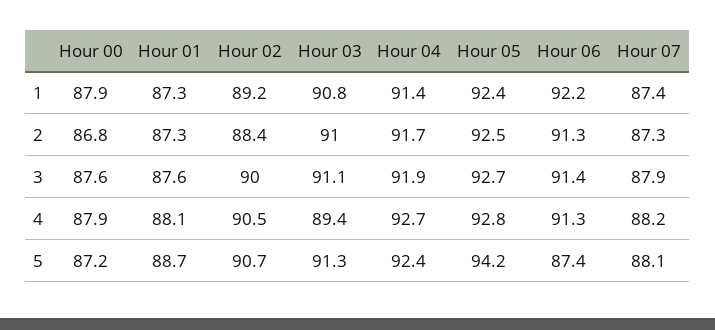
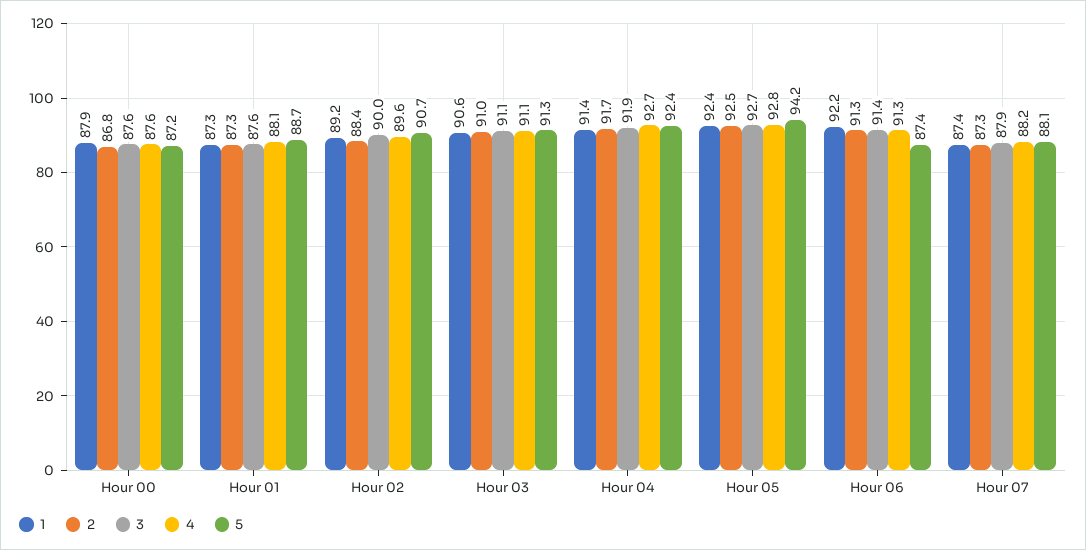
  {
    "1": {
      "Hour 00": 87.9,
      "Hour 01": 87.3,
      "Hour 02": 89.2,
-     "Hour 03": 90.8,
+     "Hour 03": 90.6,
      "Hour 04": 91.4,
      "Hour 05": 92.4,
      "Hour 06": 92.2,
      "Hour 07": 87.4
    },
    "2": {
      "Hour 00": 86.8,
      "Hour 01": 87.3,
      "Hour 02": 88.4,
      "Hour 03": 91,
      "Hour 04": 91.7,
      "Hour 05": 92.5,
      "Hour 06": 91.3,
      "Hour 07": 87.3
    },
    "3": {
      "Hour 00": 87.6,
      "Hour 01": 87.6,
      "Hour 02": 90,
      "Hour 03": 91.1,
      "Hour 04": 91.9,
      "Hour 05": 92.7,
      "Hour 06": 91.4,
      "Hour 07": 87.9
    },
    "4": {
-     "Hour 00": 87.9,
+     "Hour 00": 87.6,
      "Hour 01": 88.1,
-     "Hour 02": 90.5,
+     "Hour 02": 89.6,
-     "Hour 03": 89.4,
+     "Hour 03": 91.1,
      "Hour 04": 92.7,
      "Hour 05": 92.8,
      "Hour 06": 91.3,
      "Hour 07": 88.2
    },
    "5": {
      "Hour 00": 87.2,
      "Hour 01": 88.7,
      "Hour 02": 90.7,
      "Hour 03": 91.3,
      "Hour 04": 92.4,
      "Hour 05": 94.2,
      "Hour 06": 87.4,
      "Hour 07": 88.1
    }
  }

